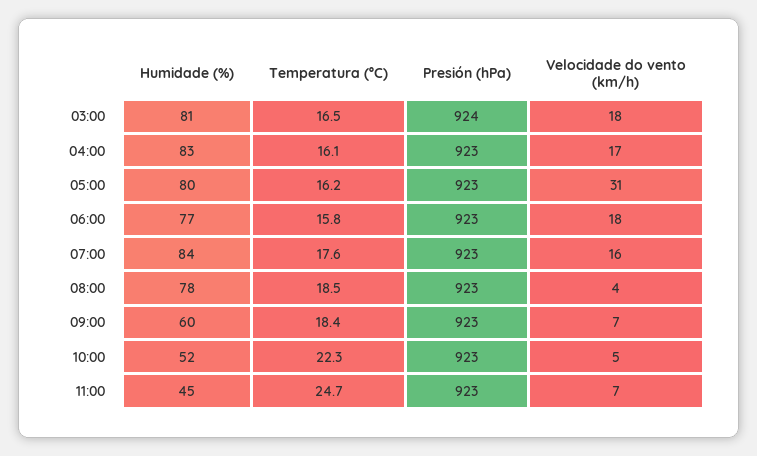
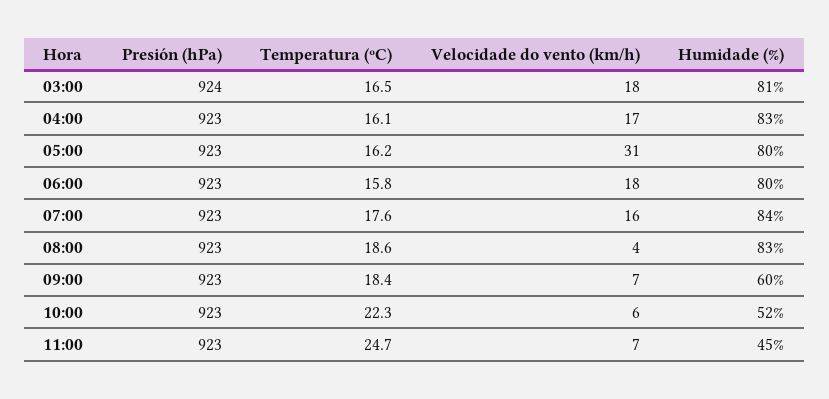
  {
    "Humidade (%)": {
      "03:00": 81,
      "04:00": 83,
      "05:00": 80,
-     "06:00": 77,
+     "06:00": 80,
      "07:00": 84,
-     "08:00": 78,
+     "08:00": 83,
      "09:00": 60,
      "10:00": 52,
      "11:00": 45
    },
    "Temperatura (ºC)": {
      "03:00": 16.5,
      "04:00": 16.1,
      "05:00": 16.2,
      "06:00": 15.8,
      "07:00": 17.6,
-     "08:00": 18.5,
+     "08:00": 18.6,
      "09:00": 18.4,
      "10:00": 22.3,
      "11:00": 24.7
    },
    "Presión (hPa)": {
      "03:00": 924,
      "04:00": 923,
      "05:00": 923,
      "06:00": 923,
      "07:00": 923,
      "08:00": 923,
      "09:00": 923,
      "10:00": 923,
      "11:00": 923
    },
    "Velocidade do vento (km/h)": {
      "03:00": 18,
      "04:00": 17,
      "05:00": 31,
      "06:00": 18,
      "07:00": 16,
      "08:00": 4,
      "09:00": 7,
-     "10:00": 5,
+     "10:00": 6,
      "11:00": 7
    }
  }

